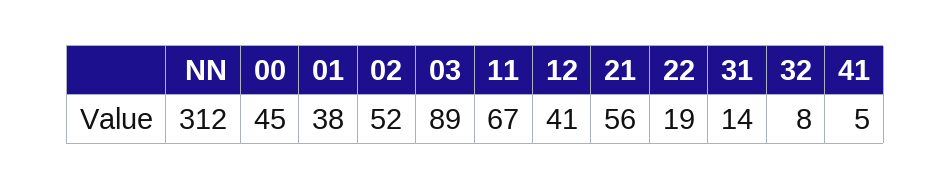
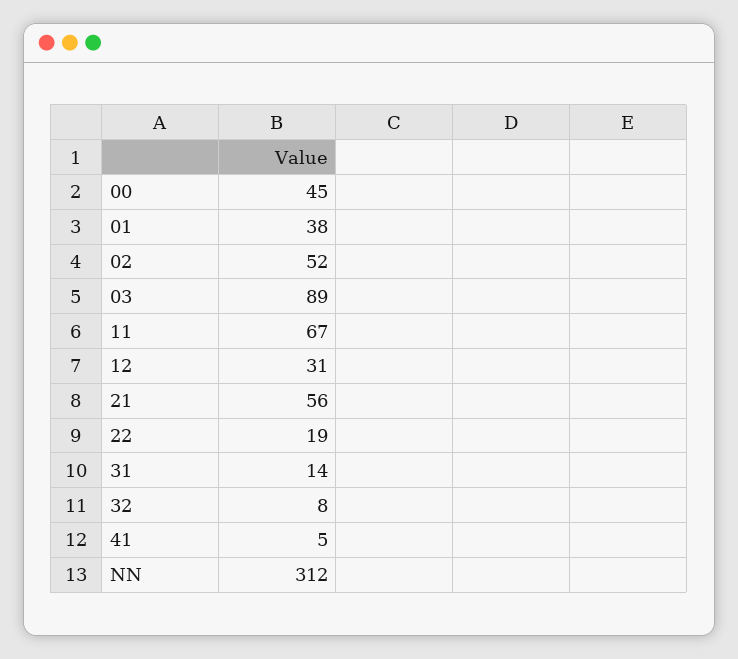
  {
    "NN": 312,
    "00": 45,
    "01": 38,
    "02": 52,
    "03": 89,
    "11": 67,
-   "12": 41,
+   "12": 31,
    "21": 56,
    "22": 19,
    "31": 14,
    "32": 8,
    "41": 5
  }

